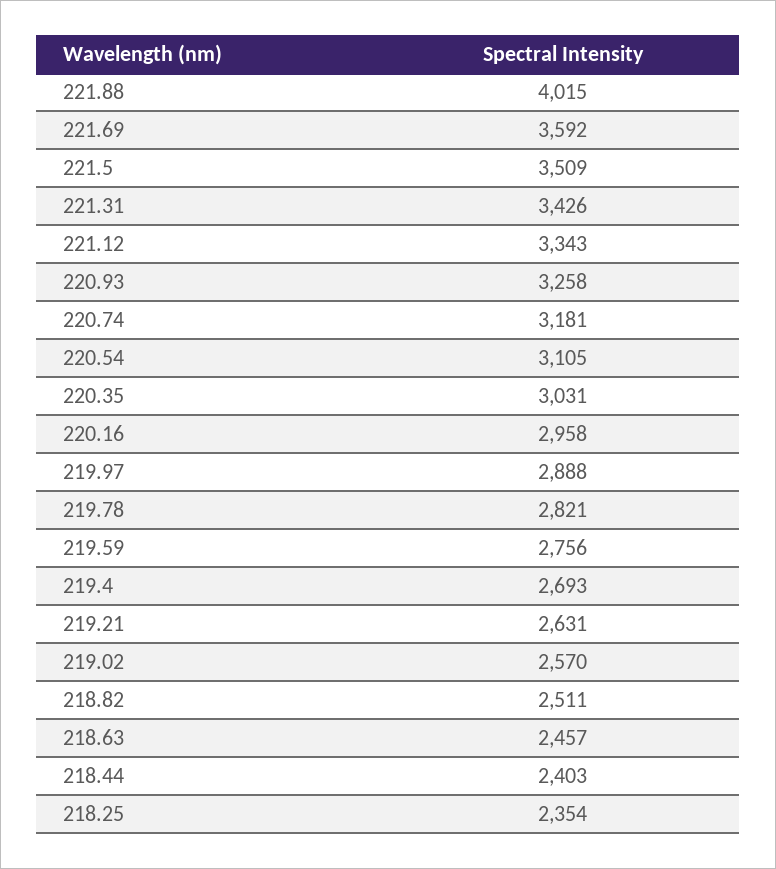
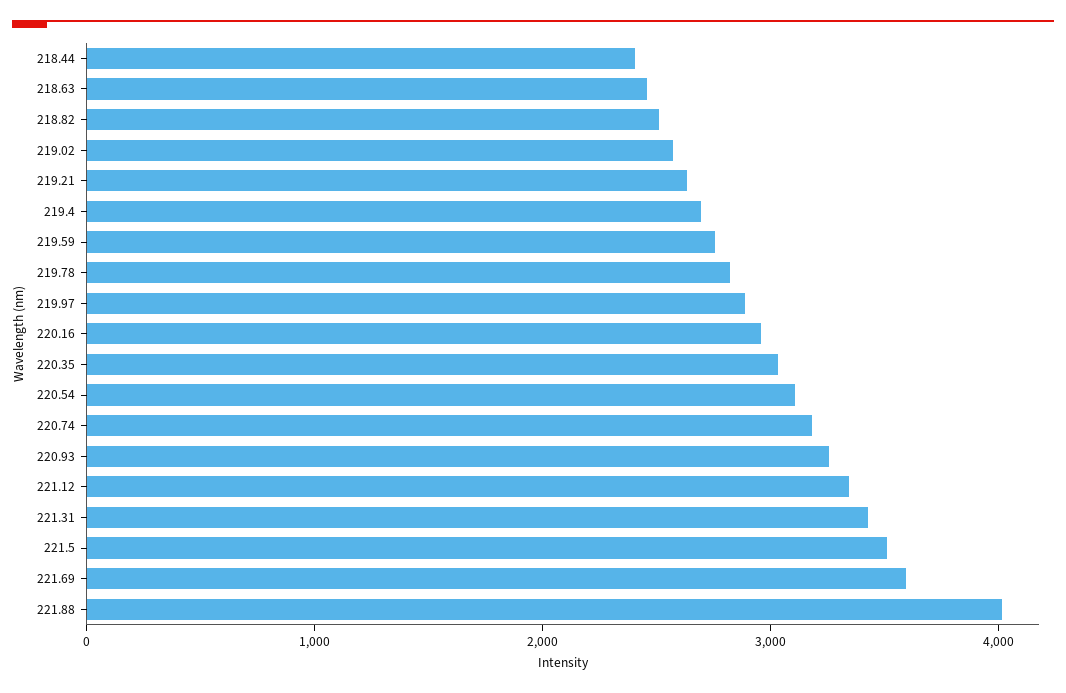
  {
    "221.88": 4015,
    "221.69": 3592,
    "221.5": 3509,
    "221.31": 3426,
    "221.12": 3343,
    "220.93": 3258,
    "220.74": 3181,
    "220.54": 3105,
    "220.35": 3031,
    "220.16": 2958,
    "219.97": 2888,
    "219.78": 2821,
    "219.59": 2756,
    "219.4": 2693,
    "219.21": 2631,
    "219.02": 2570,
    "218.82": 2511,
    "218.63": 2457,
-   "218.44": 2403,
+   "218.44": 2403
-   "218.25": 2354
  }

